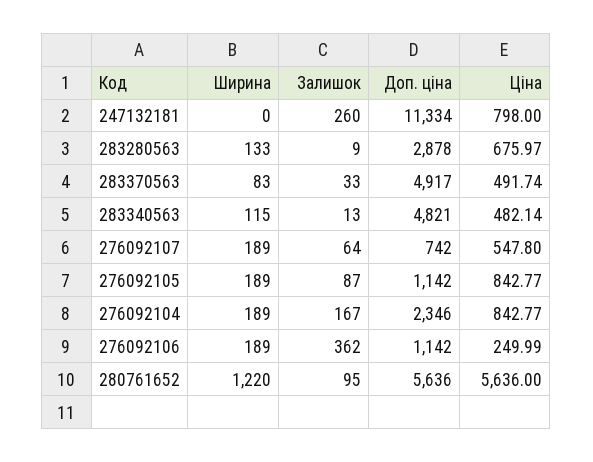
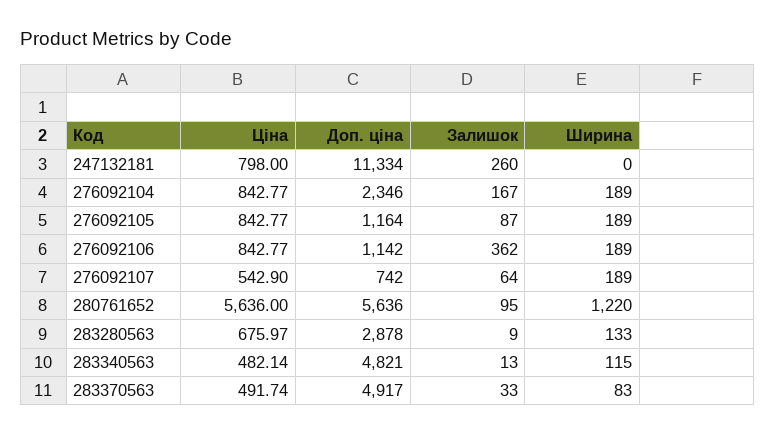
  {
    "Ширина": {
      "247132181": 0,
      "283280563": 133,
      "283370563": 83,
      "283340563": 115,
      "276092107": 189,
      "276092105": 189,
      "276092104": 189,
      "276092106": 189,
      "280761652": 1220
    },
    "Залишок": {
      "247132181": 260,
      "283280563": 9,
      "283370563": 33,
      "283340563": 13,
      "276092107": 64,
      "276092105": 87,
      "276092104": 167,
      "276092106": 362,
      "280761652": 95
    },
    "Доп. ціна": {
      "247132181": 11334,
      "283280563": 2878,
      "283370563": 4917,
      "283340563": 4821,
      "276092107": 742,
-     "276092105": 1142,
+     "276092105": 1164,
      "276092104": 2346,
      "276092106": 1142,
      "280761652": 5636
    },
    "Ціна": {
      "247132181": 798,
      "283280563": 675.97,
      "283370563": 491.74,
      "283340563": 482.14,
-     "276092107": 547.8,
+     "276092107": 542.9,
      "276092105": 842.77,
      "276092104": 842.77,
-     "276092106": 249.99,
+     "276092106": 842.77,
      "280761652": 5636
    }
  }

